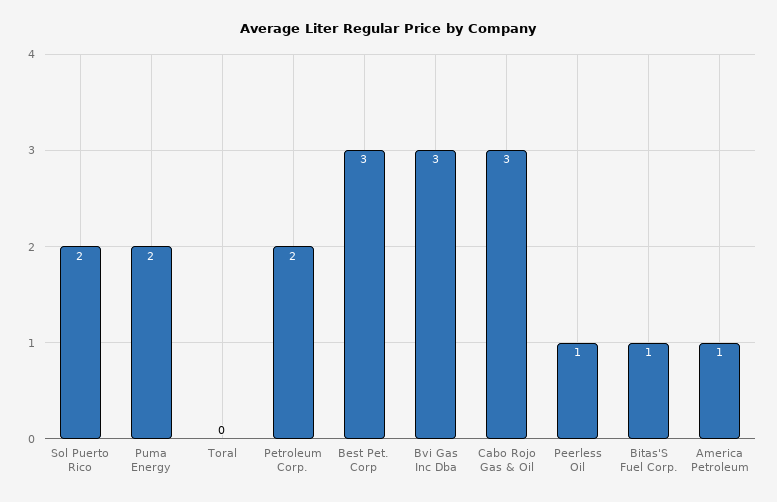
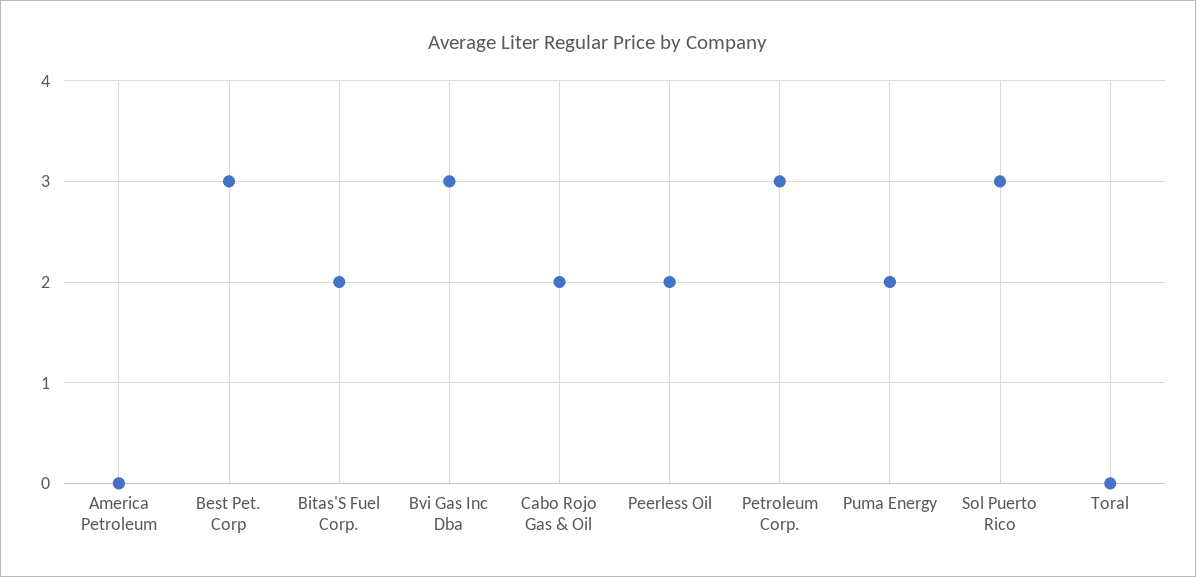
  {
-   "Sol Puerto Rico": 2,
+   "Sol Puerto Rico": 3,
    "Puma Energy": 2,
    "Toral": 0,
-   "Petroleum Corp.": 2,
+   "Petroleum Corp.": 3,
    "Best Pet. Corp": 3,
    "Bvi Gas Inc Dba": 3,
-   "Cabo Rojo Gas & Oil": 3,
+   "Cabo Rojo Gas & Oil": 2,
-   "Peerless Oil": 1,
+   "Peerless Oil": 2,
-   "Bitas'S Fuel Corp.": 1,
+   "Bitas'S Fuel Corp.": 2,
-   "America Petroleum": 1
+   "America Petroleum": 0
  }

